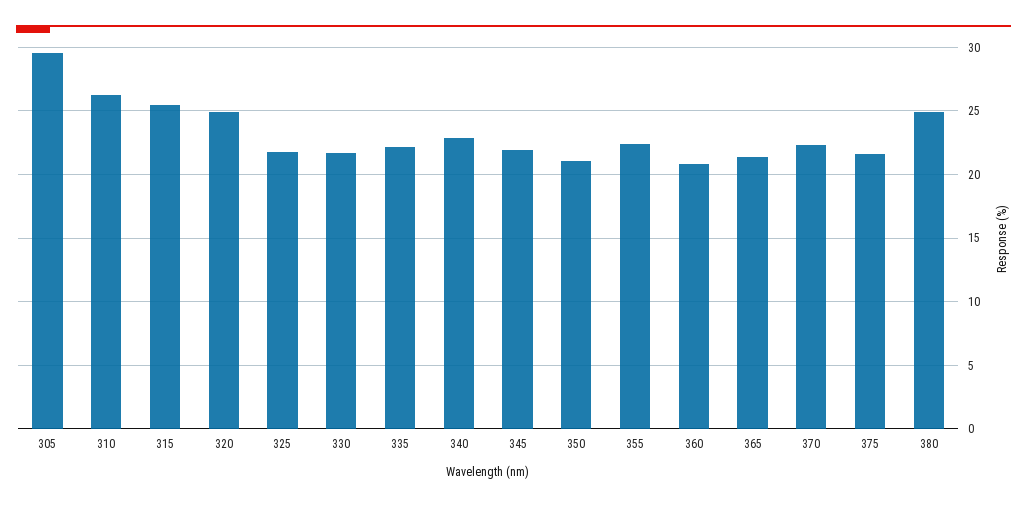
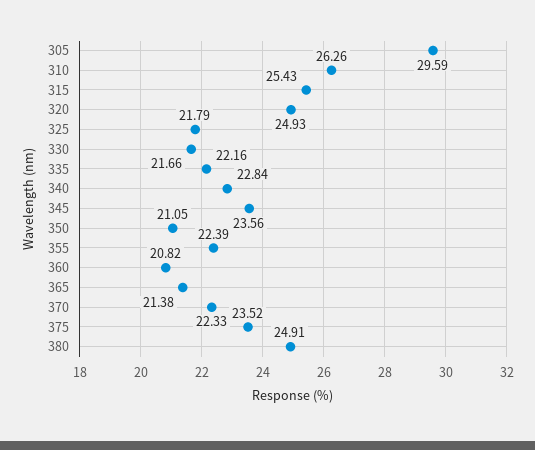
  {
    "305": 29.59,
    "310": 26.26,
    "315": 25.43,
    "320": 24.93,
    "325": 21.79,
    "330": 21.66,
    "335": 22.16,
    "340": 22.84,
-   "345": 22,
+   "345": 23.56,
    "350": 21.05,
    "355": 22.39,
    "360": 20.82,
    "365": 21.38,
    "370": 22.33,
-   "375": 21.5,
+   "375": 23.52,
    "380": 24.91
  }

